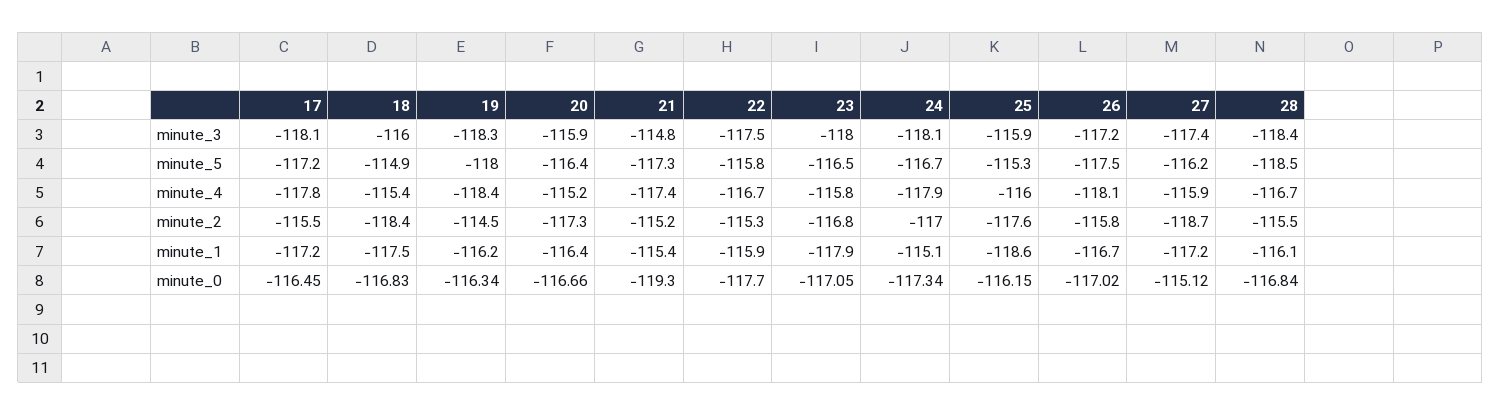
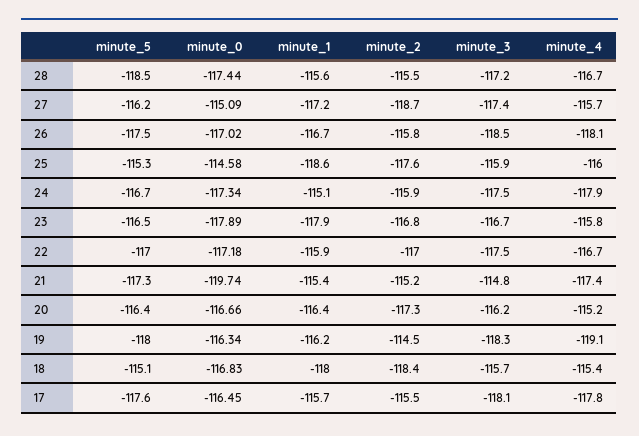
  {
    "17": {
      "minute_3": -118.1,
-     "minute_5": -117.2,
+     "minute_5": -117.6,
      "minute_4": -117.8,
      "minute_2": -115.5,
-     "minute_1": -117.2,
+     "minute_1": -115.7,
      "minute_0": -116.45
    },
    "18": {
-     "minute_3": -116,
+     "minute_3": -115.7,
-     "minute_5": -114.9,
+     "minute_5": -115.1,
      "minute_4": -115.4,
      "minute_2": -118.4,
-     "minute_1": -117.5,
+     "minute_1": -118,
      "minute_0": -116.83
    },
    "19": {
      "minute_3": -118.3,
      "minute_5": -118,
-     "minute_4": -118.4,
+     "minute_4": -119.1,
      "minute_2": -114.5,
      "minute_1": -116.2,
      "minute_0": -116.34
    },
    "20": {
-     "minute_3": -115.9,
+     "minute_3": -116.2,
      "minute_5": -116.4,
      "minute_4": -115.2,
      "minute_2": -117.3,
      "minute_1": -116.4,
      "minute_0": -116.66
    },
    "21": {
      "minute_3": -114.8,
      "minute_5": -117.3,
      "minute_4": -117.4,
      "minute_2": -115.2,
      "minute_1": -115.4,
-     "minute_0": -119.3
+     "minute_0": -119.74
    },
    "22": {
      "minute_3": -117.5,
-     "minute_5": -115.8,
+     "minute_5": -117,
      "minute_4": -116.7,
-     "minute_2": -115.3,
+     "minute_2": -117,
      "minute_1": -115.9,
-     "minute_0": -117.7
+     "minute_0": -117.18
    },
    "23": {
-     "minute_3": -118,
+     "minute_3": -116.7,
      "minute_5": -116.5,
      "minute_4": -115.8,
      "minute_2": -116.8,
      "minute_1": -117.9,
-     "minute_0": -117.05
+     "minute_0": -117.89
    },
    "24": {
-     "minute_3": -118.1,
+     "minute_3": -117.5,
      "minute_5": -116.7,
      "minute_4": -117.9,
-     "minute_2": -117,
+     "minute_2": -115.9,
      "minute_1": -115.1,
      "minute_0": -117.34
    },
    "25": {
      "minute_3": -115.9,
      "minute_5": -115.3,
      "minute_4": -116,
      "minute_2": -117.6,
      "minute_1": -118.6,
-     "minute_0": -116.15
+     "minute_0": -114.58
    },
    "26": {
-     "minute_3": -117.2,
+     "minute_3": -118.5,
      "minute_5": -117.5,
      "minute_4": -118.1,
      "minute_2": -115.8,
      "minute_1": -116.7,
      "minute_0": -117.02
    },
    "27": {
      "minute_3": -117.4,
      "minute_5": -116.2,
-     "minute_4": -115.9,
+     "minute_4": -115.7,
      "minute_2": -118.7,
      "minute_1": -117.2,
-     "minute_0": -115.12
+     "minute_0": -115.09
    },
    "28": {
-     "minute_3": -118.4,
+     "minute_3": -117.2,
      "minute_5": -118.5,
      "minute_4": -116.7,
      "minute_2": -115.5,
-     "minute_1": -116.1,
+     "minute_1": -115.6,
-     "minute_0": -116.84
+     "minute_0": -117.44
    }
  }

